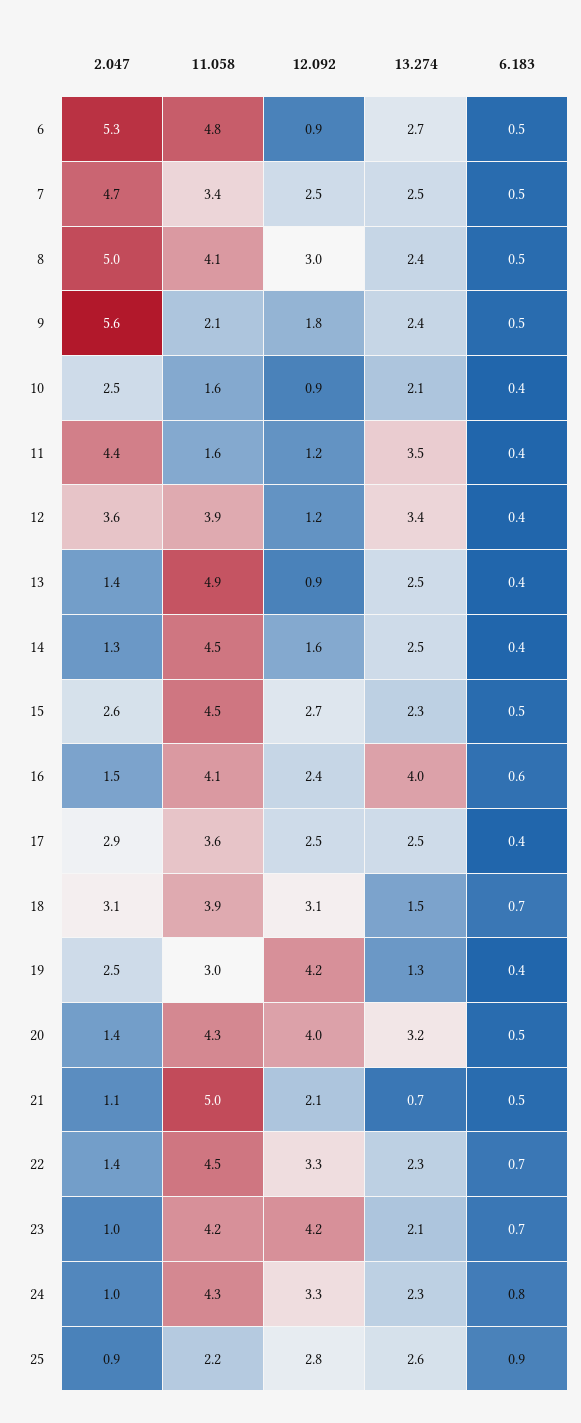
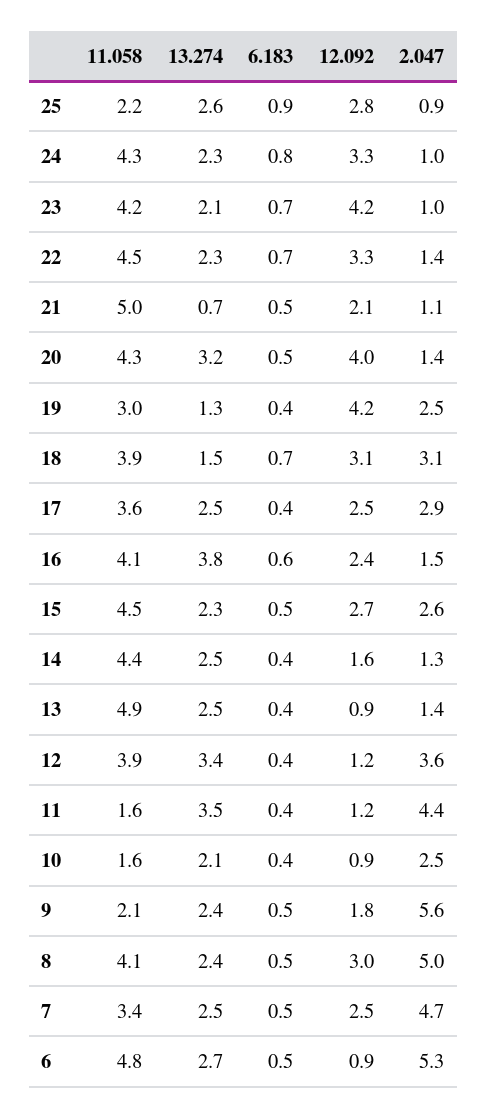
  {
    "2.047": {
      "6": 5.3,
      "7": 4.7,
      "8": 5,
      "9": 5.6,
      "10": 2.5,
      "11": 4.4,
      "12": 3.6,
      "13": 1.4,
      "14": 1.3,
      "15": 2.6,
      "16": 1.5,
      "17": 2.9,
      "18": 3.1,
      "19": 2.5,
      "20": 1.4,
      "21": 1.1,
      "22": 1.4,
      "23": 1,
      "24": 1,
      "25": 0.9
    },
    "11.058": {
      "6": 4.8,
      "7": 3.4,
      "8": 4.1,
      "9": 2.1,
      "10": 1.6,
      "11": 1.6,
      "12": 3.9,
      "13": 4.9,
-     "14": 4.5,
+     "14": 4.4,
      "15": 4.5,
      "16": 4.1,
      "17": 3.6,
      "18": 3.9,
      "19": 3,
      "20": 4.3,
      "21": 5,
      "22": 4.5,
      "23": 4.2,
      "24": 4.3,
      "25": 2.2
    },
    "12.092": {
      "6": 0.9,
      "7": 2.5,
      "8": 3,
      "9": 1.8,
      "10": 0.9,
      "11": 1.2,
      "12": 1.2,
      "13": 0.9,
      "14": 1.6,
      "15": 2.7,
      "16": 2.4,
      "17": 2.5,
      "18": 3.1,
      "19": 4.2,
      "20": 4,
      "21": 2.1,
      "22": 3.3,
      "23": 4.2,
      "24": 3.3,
      "25": 2.8
    },
    "13.274": {
      "6": 2.7,
      "7": 2.5,
      "8": 2.4,
      "9": 2.4,
      "10": 2.1,
      "11": 3.5,
      "12": 3.4,
      "13": 2.5,
      "14": 2.5,
      "15": 2.3,
-     "16": 4,
+     "16": 3.8,
      "17": 2.5,
      "18": 1.5,
      "19": 1.3,
      "20": 3.2,
      "21": 0.7,
      "22": 2.3,
      "23": 2.1,
      "24": 2.3,
      "25": 2.6
    },
    "6.183": {
      "6": 0.5,
      "7": 0.5,
      "8": 0.5,
      "9": 0.5,
      "10": 0.4,
      "11": 0.4,
      "12": 0.4,
      "13": 0.4,
      "14": 0.4,
      "15": 0.5,
      "16": 0.6,
      "17": 0.4,
      "18": 0.7,
      "19": 0.4,
      "20": 0.5,
      "21": 0.5,
      "22": 0.7,
      "23": 0.7,
      "24": 0.8,
      "25": 0.9
    }
  }

